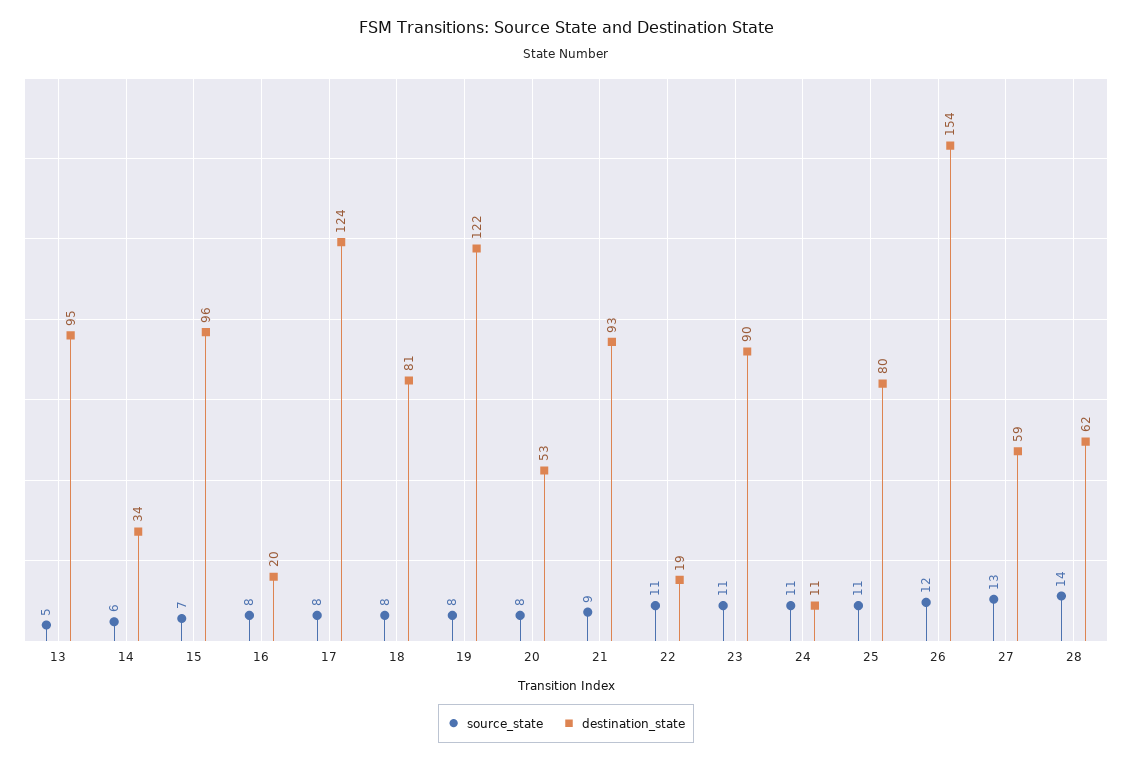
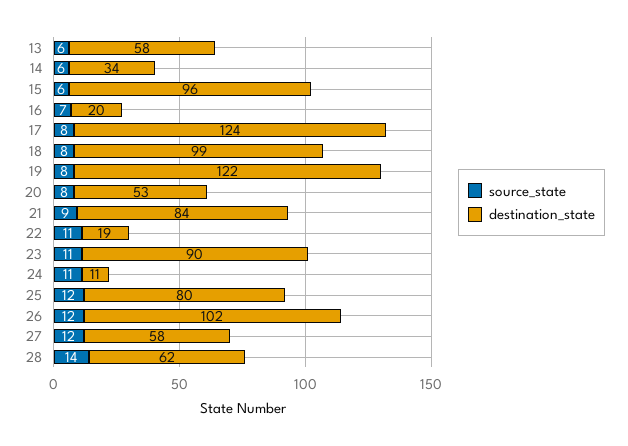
  {
    "source_state": {
-     "13": 5,
+     "13": 6,
      "14": 6,
-     "15": 7,
+     "15": 6,
-     "16": 8,
+     "16": 7,
      "17": 8,
      "18": 8,
      "19": 8,
      "20": 8,
      "21": 9,
      "22": 11,
      "23": 11,
      "24": 11,
-     "25": 11,
+     "25": 12,
      "26": 12,
-     "27": 13,
+     "27": 12,
      "28": 14
    },
    "destination_state": {
-     "13": 95,
+     "13": 58,
      "14": 34,
      "15": 96,
      "16": 20,
      "17": 124,
-     "18": 81,
+     "18": 99,
      "19": 122,
      "20": 53,
-     "21": 93,
+     "21": 84,
      "22": 19,
      "23": 90,
      "24": 11,
      "25": 80,
-     "26": 154,
+     "26": 102,
-     "27": 59,
+     "27": 58,
      "28": 62
    }
  }

